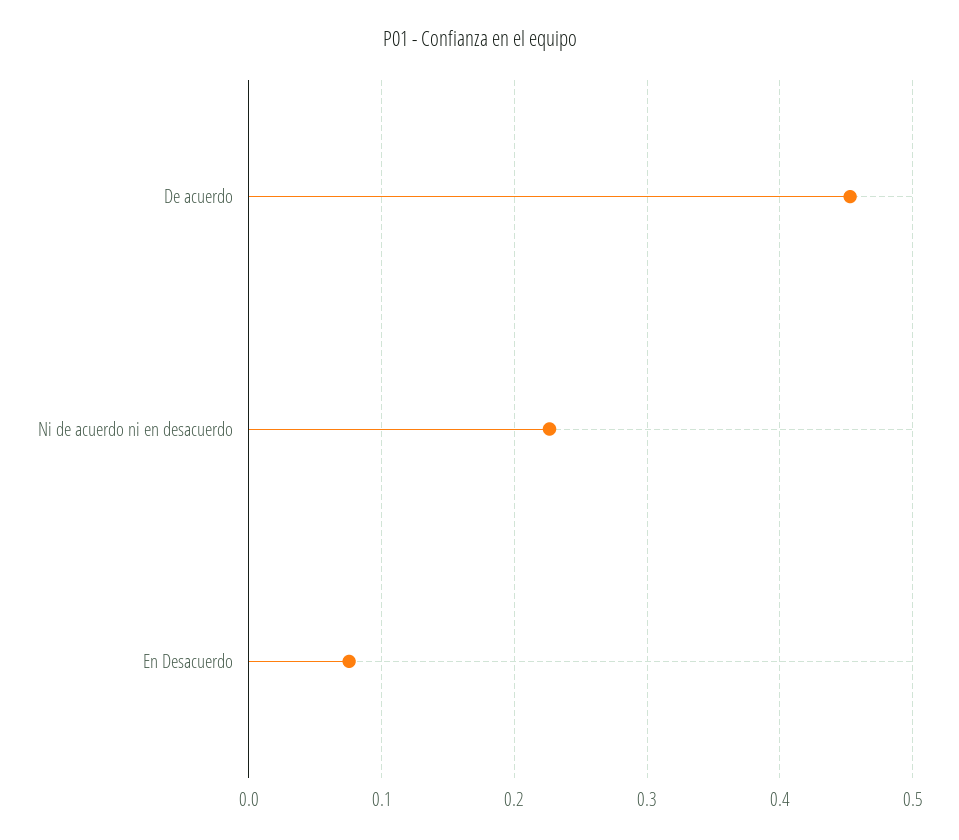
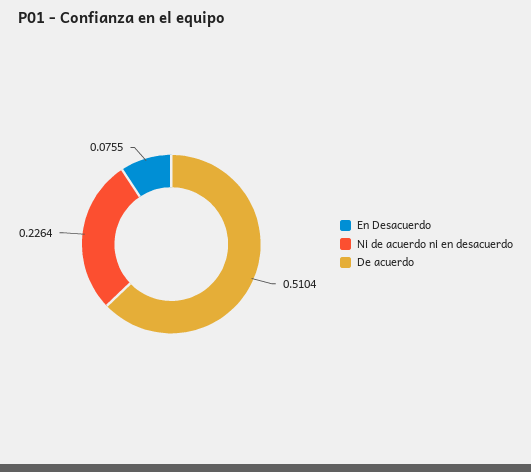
  {
-   "De acuerdo": 0.45,
+   "De acuerdo": 0.5104,
    "Ni de acuerdo ni en desacuerdo": 0.2264,
    "En Desacuerdo": 0.0755
  }

